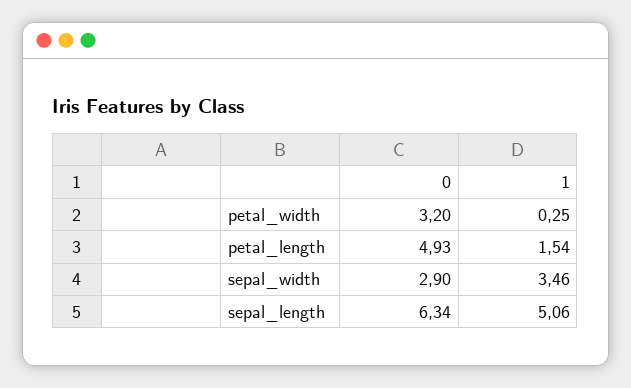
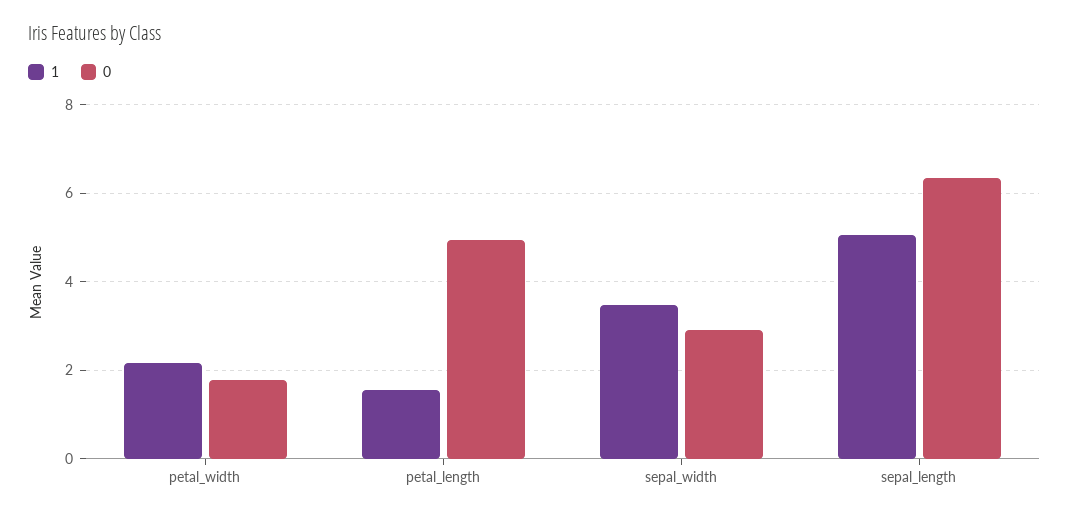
  {
    "0": {
-     "petal_width": 3.2,
+     "petal_width": 1.8,
      "petal_length": 4.93,
      "sepal_width": 2.9,
      "sepal_length": 6.34
    },
    "1": {
-     "petal_width": 0.25,
+     "petal_width": 2.2,
      "petal_length": 1.54,
      "sepal_width": 3.46,
      "sepal_length": 5.06
    }
  }

